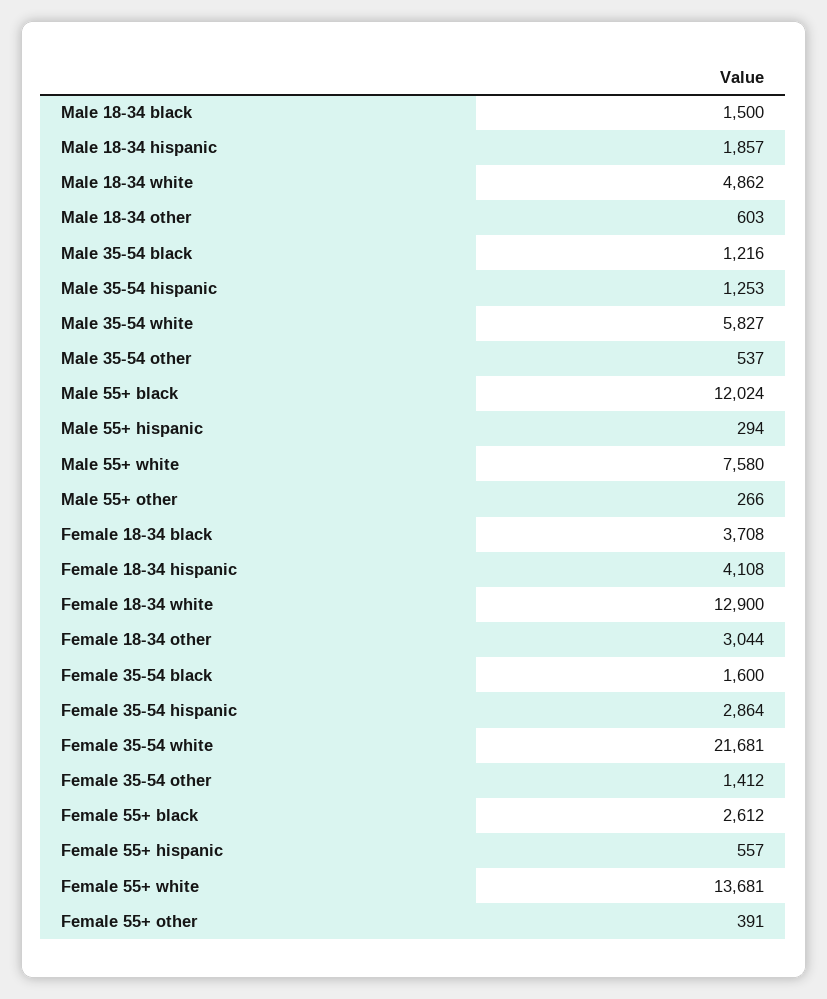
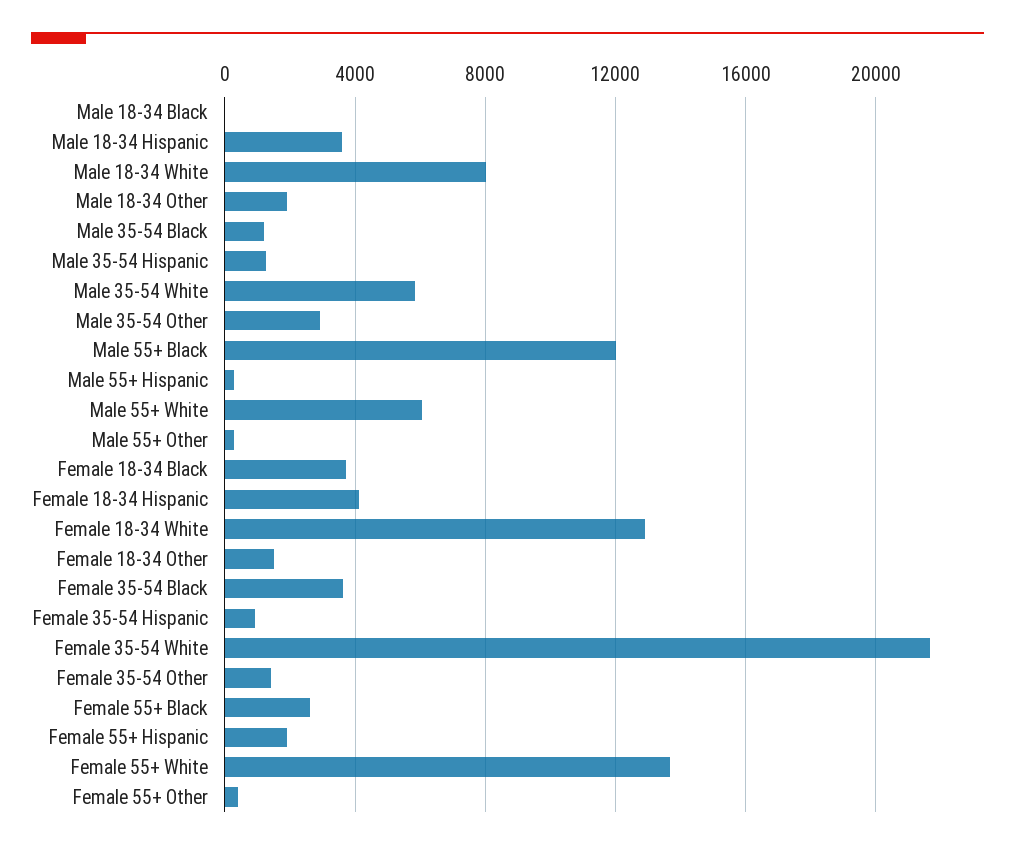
  {
-   "Male 18-34 black": 1500,
+   "Male 18-34 black": 0,
-   "Male 18-34 hispanic": 1857,
+   "Male 18-34 hispanic": 3500,
-   "Male 18-34 white": 4862,
+   "Male 18-34 white": 8000,
-   "Male 18-34 other": 603,
+   "Male 18-34 other": 2000,
    "Male 35-54 black": 1216,
    "Male 35-54 hispanic": 1253,
    "Male 35-54 white": 5827,
-   "Male 35-54 other": 537,
+   "Male 35-54 other": 3000,
    "Male 55+ black": 12024,
    "Male 55+ hispanic": 294,
-   "Male 55+ white": 7580,
+   "Male 55+ white": 6000,
    "Male 55+ other": 266,
    "Female 18-34 black": 3708,
    "Female 18-34 hispanic": 4108,
    "Female 18-34 white": 12900,
-   "Female 18-34 other": 3044,
+   "Female 18-34 other": 1500,
-   "Female 35-54 black": 1600,
+   "Female 35-54 black": 3500,
-   "Female 35-54 hispanic": 2864,
+   "Female 35-54 hispanic": 1000,
    "Female 35-54 white": 21681,
    "Female 35-54 other": 1412,
    "Female 55+ black": 2612,
-   "Female 55+ hispanic": 557,
+   "Female 55+ hispanic": 2000,
    "Female 55+ white": 13681,
    "Female 55+ other": 391
  }

